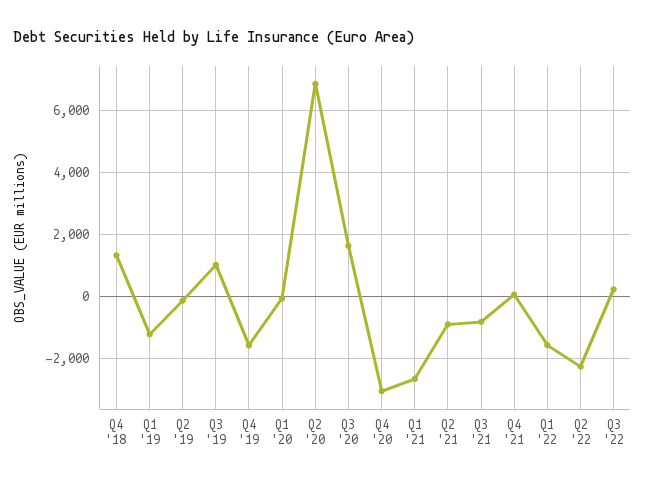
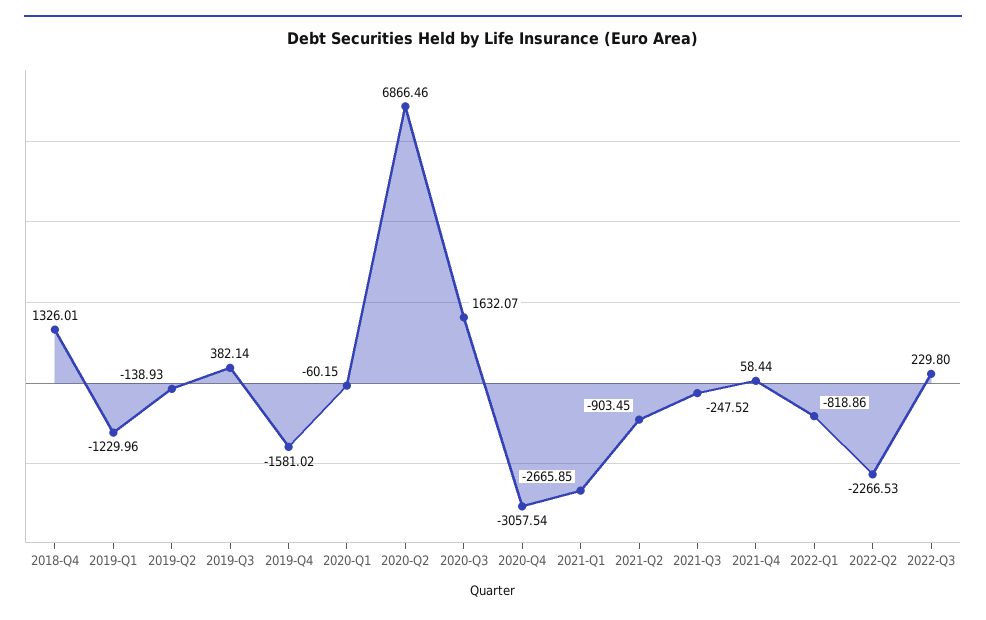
  {
    "Q4 '18": 1326.01,
    "Q1 '19": -1229.96,
    "Q2 '19": -138.93,
-   "Q3 '19": 1000,
+   "Q3 '19": 382.14,
    "Q4 '19": -1581.02,
    "Q1 '20": -60.15,
    "Q2 '20": 6866.46,
    "Q3 '20": 1632.07,
    "Q4 '20": -3057.54,
    "Q1 '21": -2665.85,
    "Q2 '21": -903.45,
-   "Q3 '21": -800,
+   "Q3 '21": -247.52,
    "Q4 '21": 58.44,
-   "Q1 '22": -1600,
+   "Q1 '22": -818.86,
    "Q2 '22": -2266.53,
    "Q3 '22": 229.8
  }

